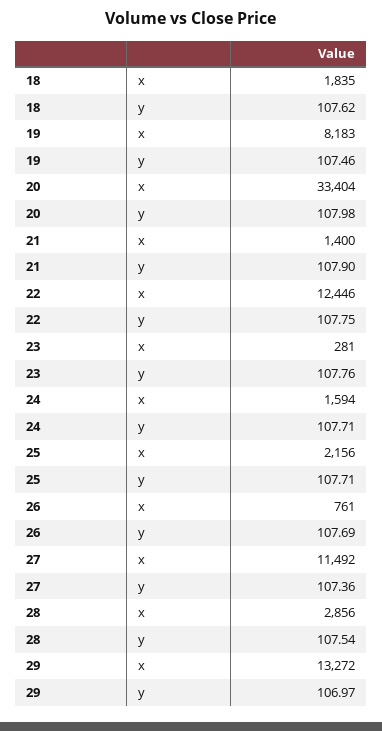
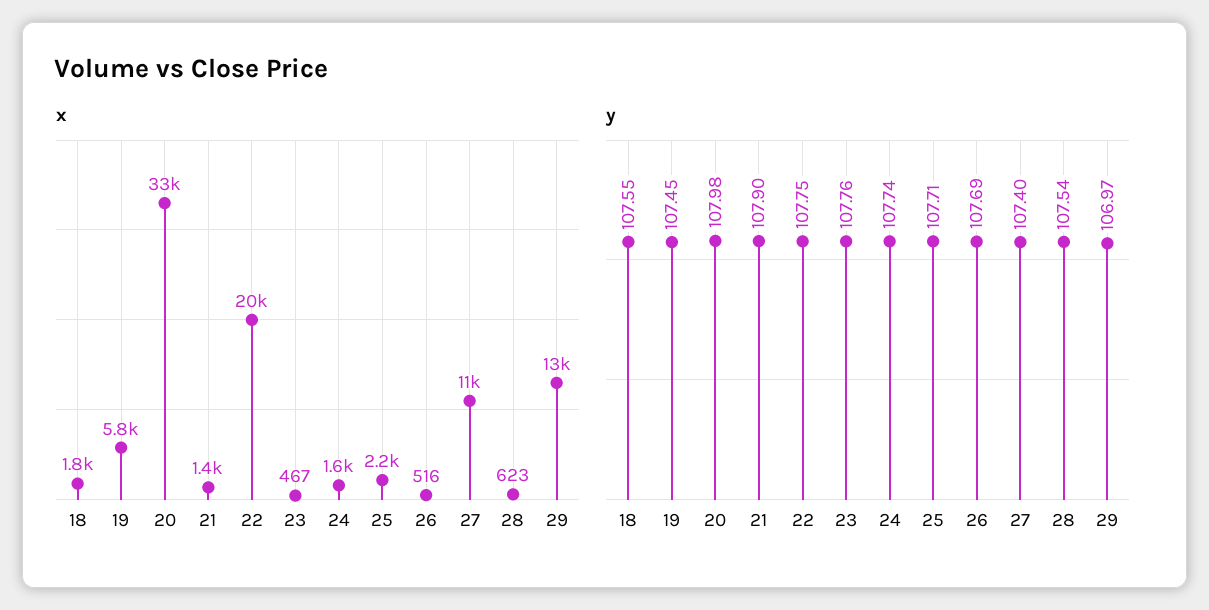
  {
    "x": {
      "18": 1835,
-     "19": 8183,
+     "19": 5800,
      "20": 33404,
      "21": 1400,
-     "22": 12446,
+     "22": 20000,
-     "23": 281,
+     "23": 467,
      "24": 1594,
      "25": 2156,
-     "26": 761,
+     "26": 516,
      "27": 11492,
-     "28": 2856,
+     "28": 623,
      "29": 13272
    },
    "y": {
-     "18": 107.62,
+     "18": 107.55,
-     "19": 107.46,
+     "19": 107.45,
      "20": 107.98,
      "21": 107.9,
      "22": 107.75,
      "23": 107.76,
-     "24": 107.71,
+     "24": 107.74,
      "25": 107.71,
      "26": 107.69,
-     "27": 107.36,
+     "27": 107.4,
      "28": 107.54,
      "29": 106.97
    }
  }

